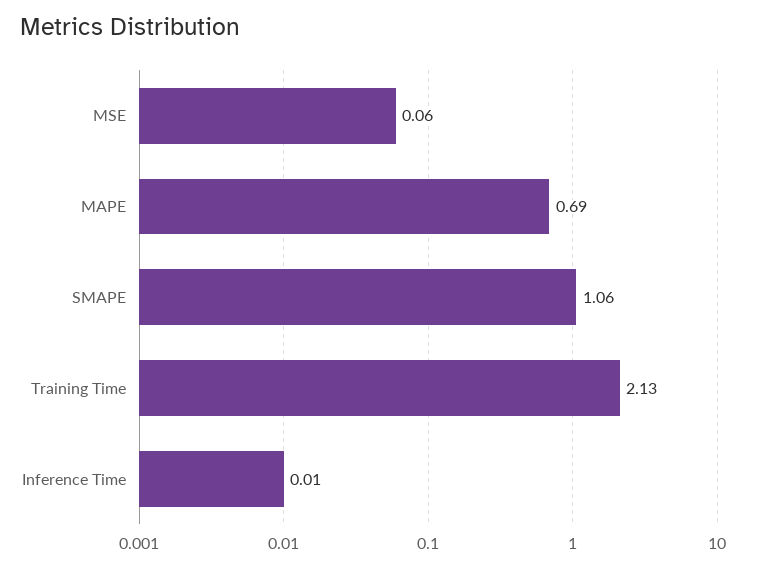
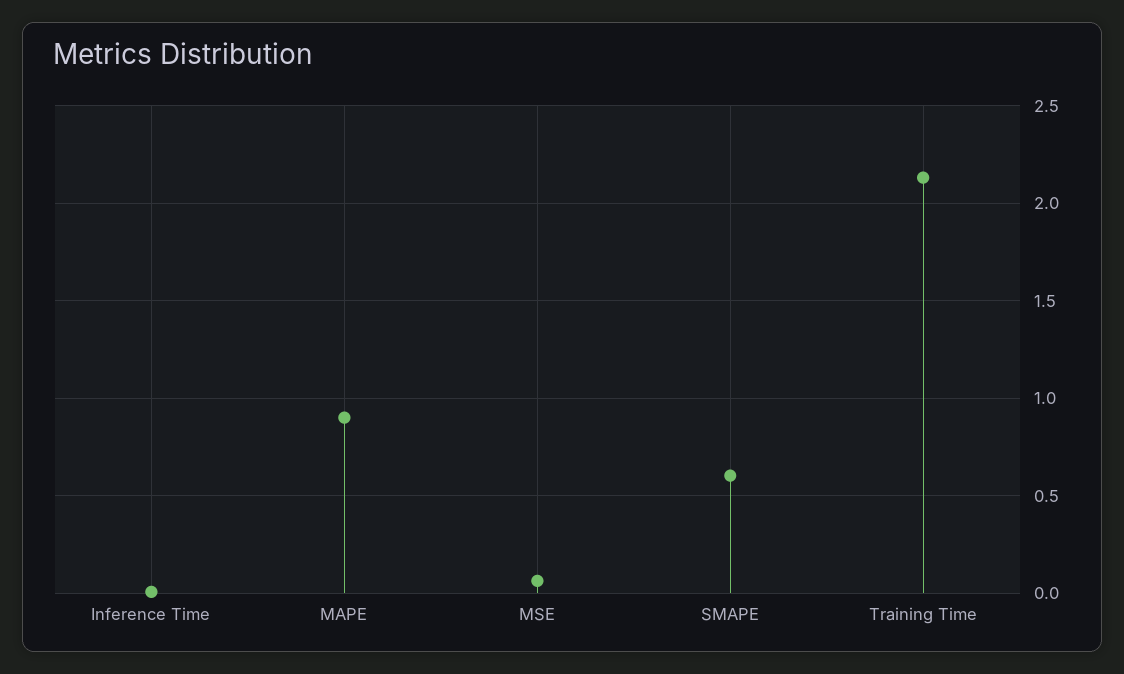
  {
    "MSE": 0.06,
-   "MAPE": 0.69,
+   "MAPE": 0.9,
-   "SMAPE": 1.06,
+   "SMAPE": 0.6,
    "Training Time": 2.13,
    "Inference Time": 0.01
  }

